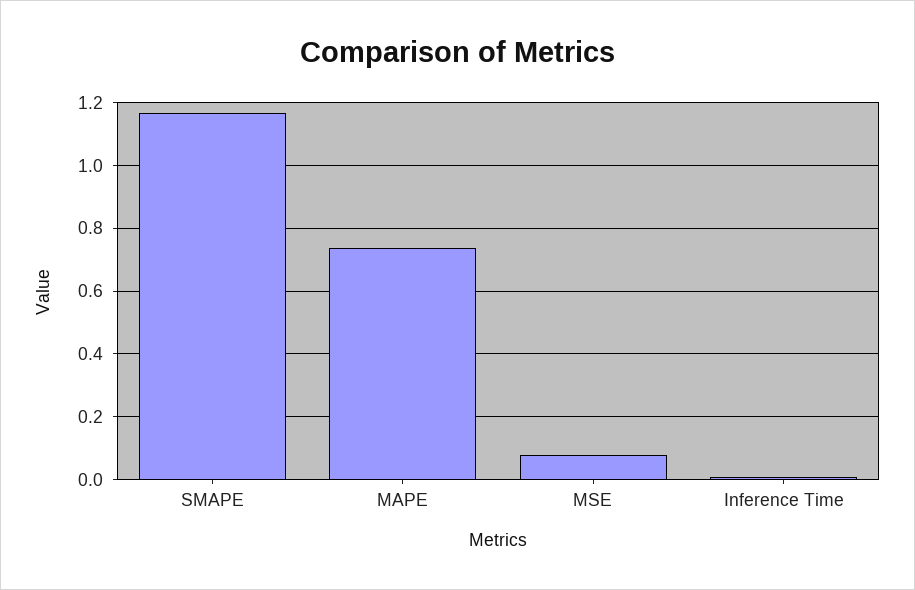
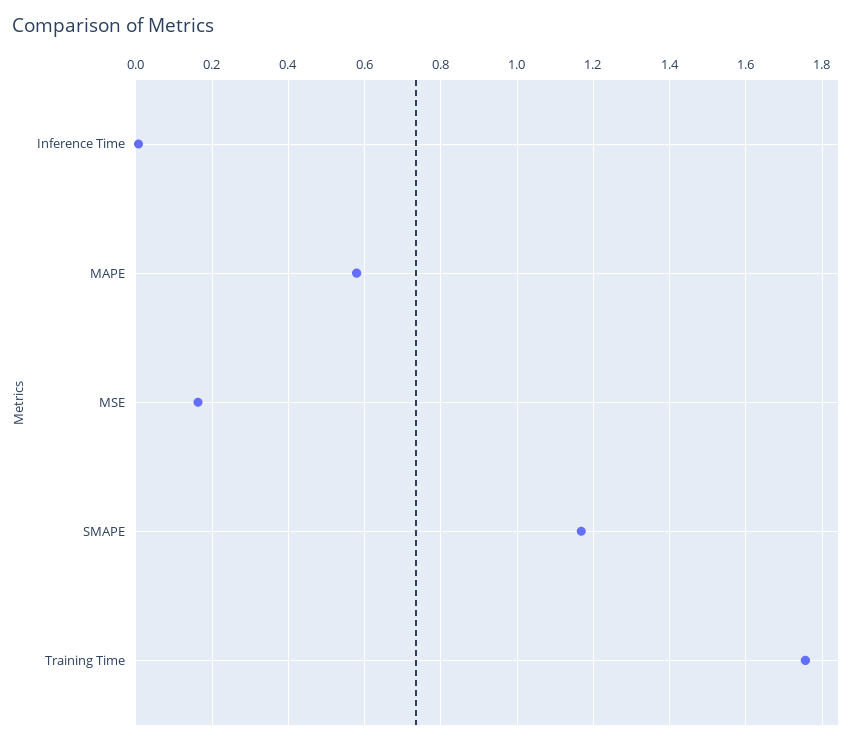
  {
    "SMAPE": 1.16,
-   "MAPE": 0.74,
+   "MAPE": 0.58,
-   "MSE": 0.08,
+   "MSE": 0.16,
-   "Inference Time": 0
+   "Inference Time": 0,
+   "Training Time": 1.76
  }

